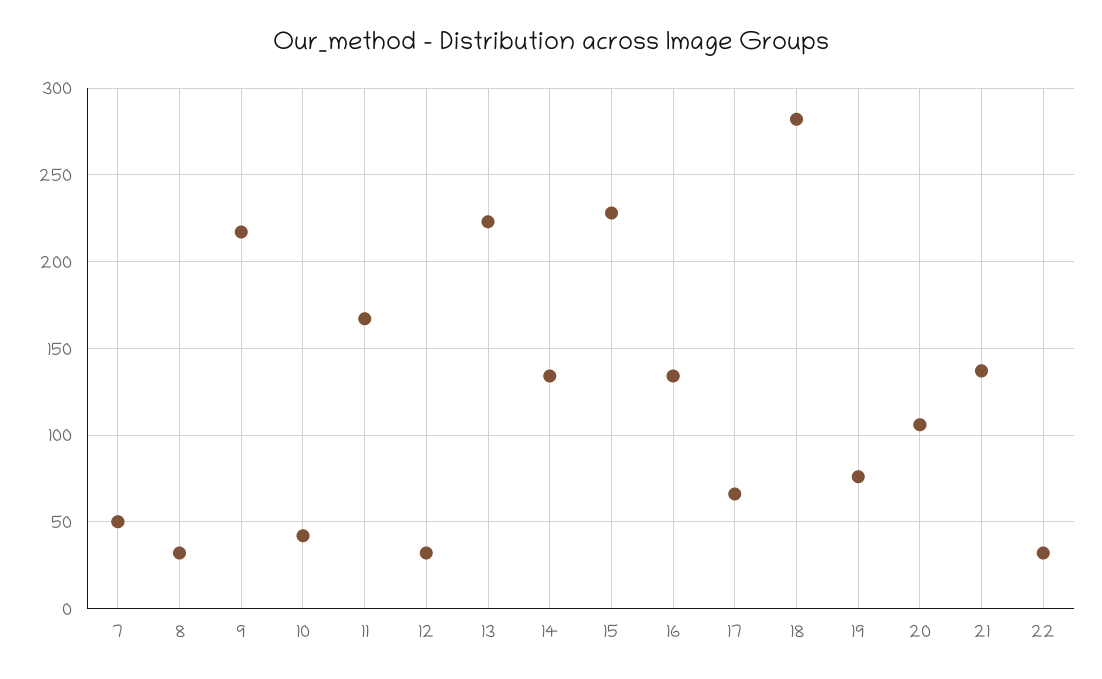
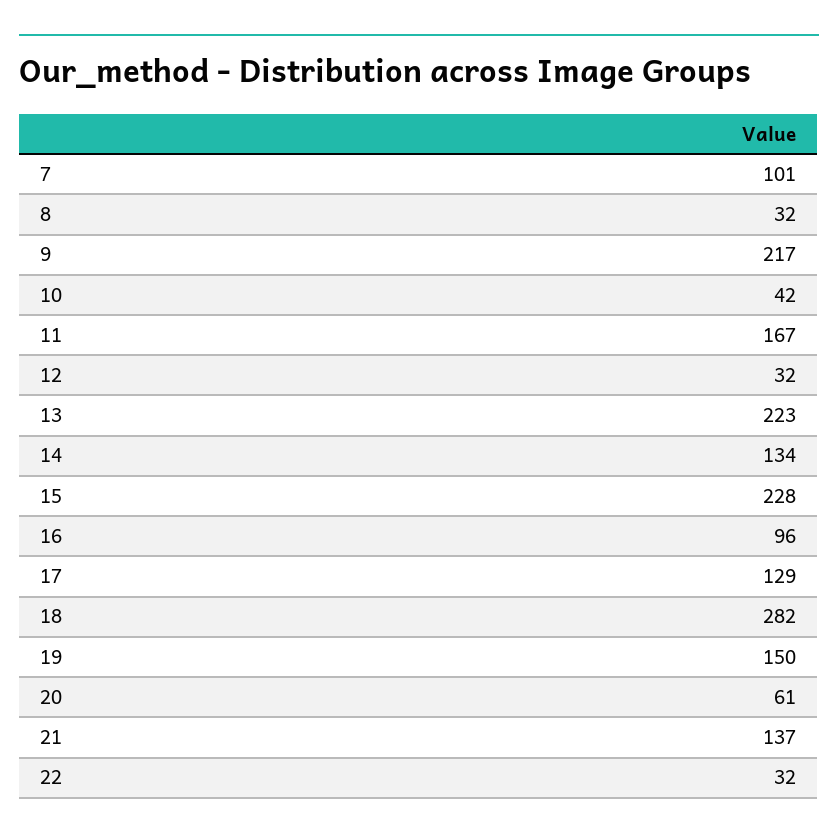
  {
-   "7": 50,
+   "7": 101,
    "8": 32,
    "9": 217,
    "10": 42,
    "11": 167,
    "12": 32,
    "13": 223,
    "14": 134,
    "15": 228,
-   "16": 135,
+   "16": 96,
-   "17": 65,
+   "17": 129,
    "18": 282,
-   "19": 75,
+   "19": 150,
-   "20": 105,
+   "20": 61,
    "21": 137,
    "22": 32
  }

